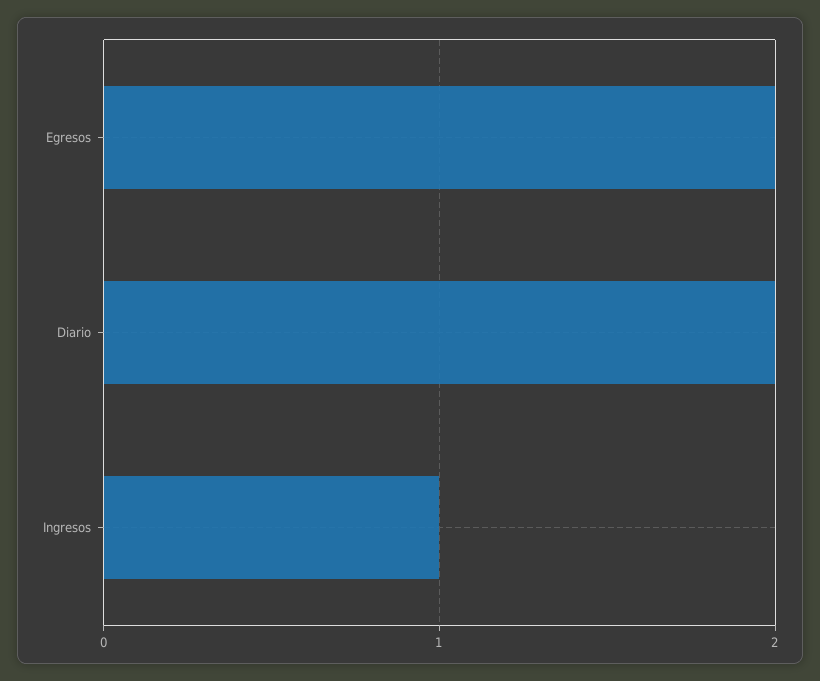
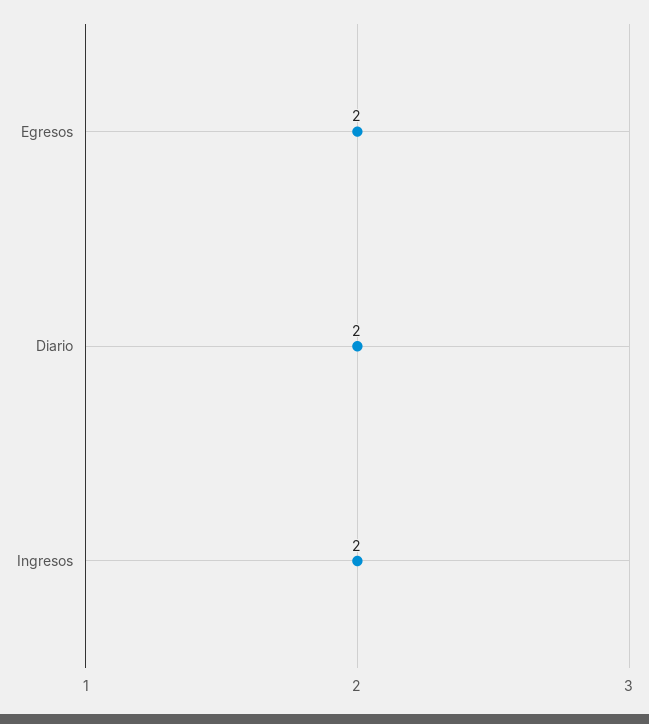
  {
    "Egresos": 2,
    "Diario": 2,
-   "Ingresos": 1
+   "Ingresos": 2
  }

